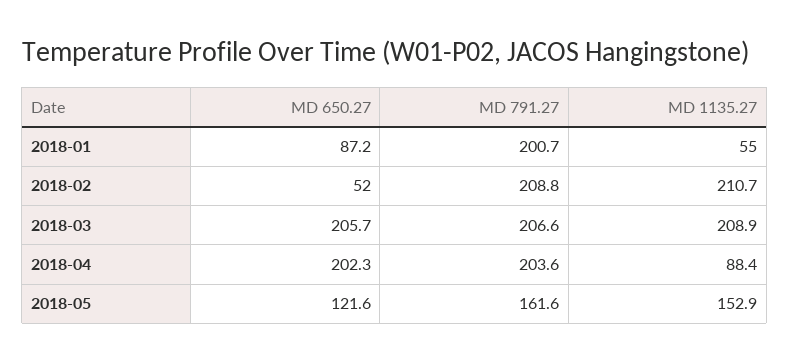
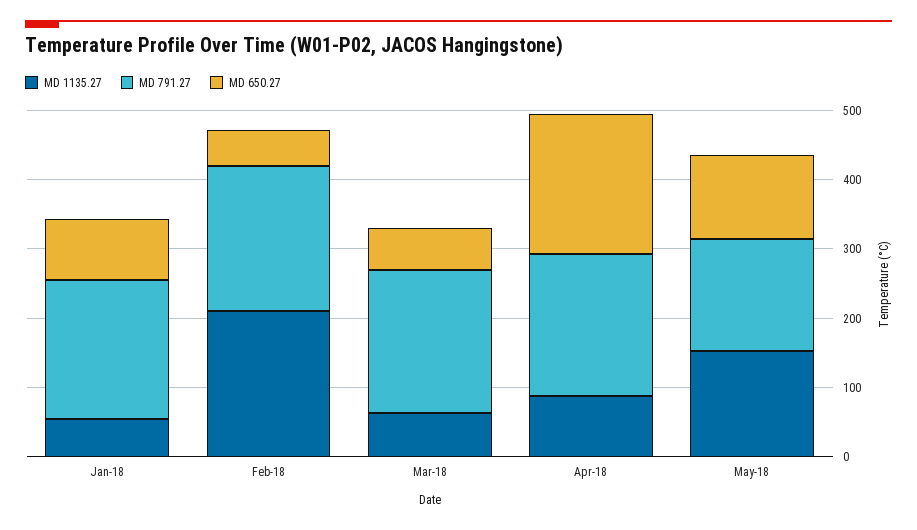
  {
    "MD 650.27": {
      "2018-01": 87.2,
      "2018-02": 52,
-     "2018-03": 205.7,
+     "2018-03": 60,
      "2018-04": 202.3,
      "2018-05": 121.6
    },
    "MD 791.27": {
      "2018-01": 200.7,
      "2018-02": 208.8,
      "2018-03": 206.6,
      "2018-04": 203.6,
      "2018-05": 161.6
    },
    "MD 1135.27": {
      "2018-01": 55,
      "2018-02": 210.7,
-     "2018-03": 208.9,
+     "2018-03": 60,
      "2018-04": 88.4,
      "2018-05": 152.9
    }
  }

